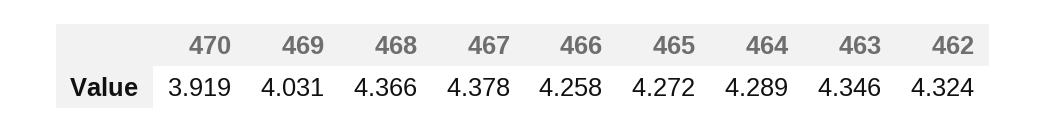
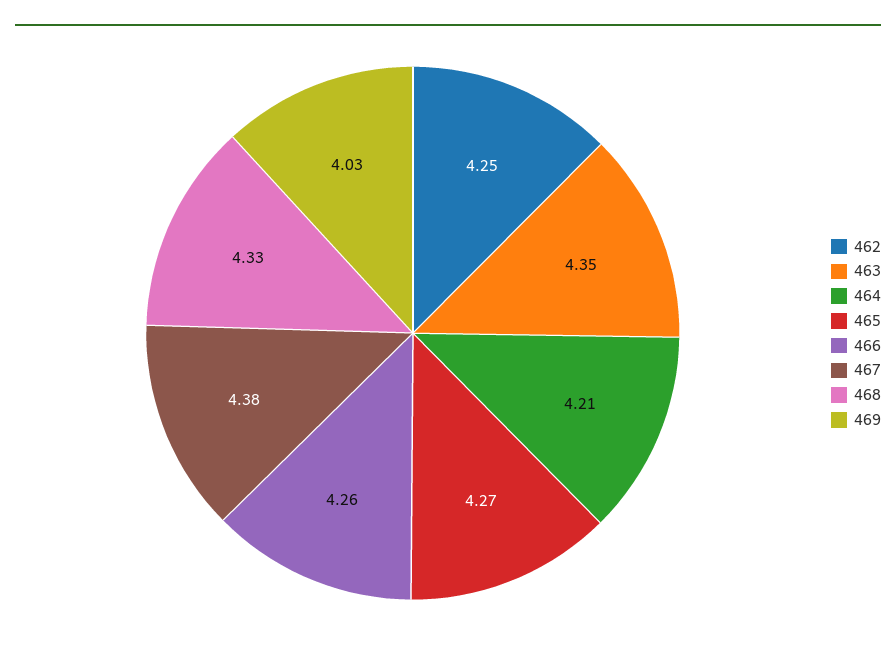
  {
-   "470": 3.919,
    "469": 4.031,
-   "468": 4.366,
+   "468": 4.33,
    "467": 4.378,
    "466": 4.258,
    "465": 4.272,
-   "464": 4.289,
+   "464": 4.21,
    "463": 4.346,
-   "462": 4.324
+   "462": 4.25
  }

